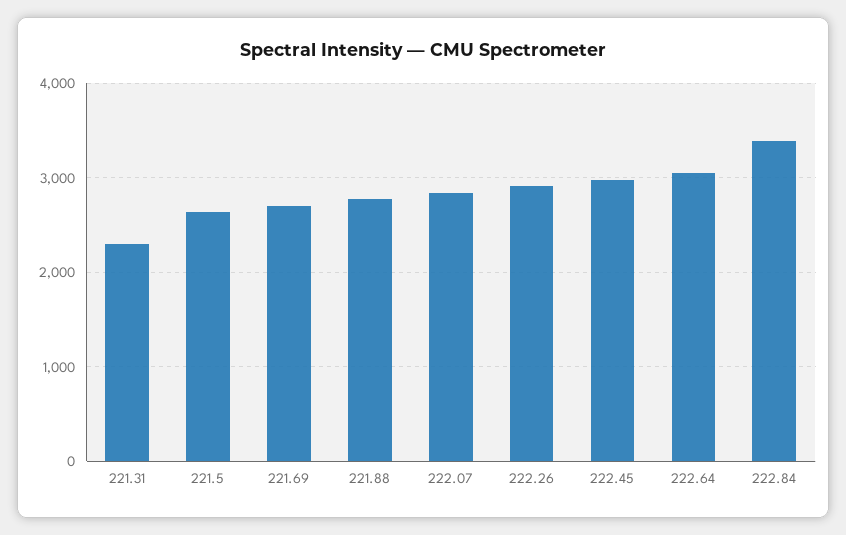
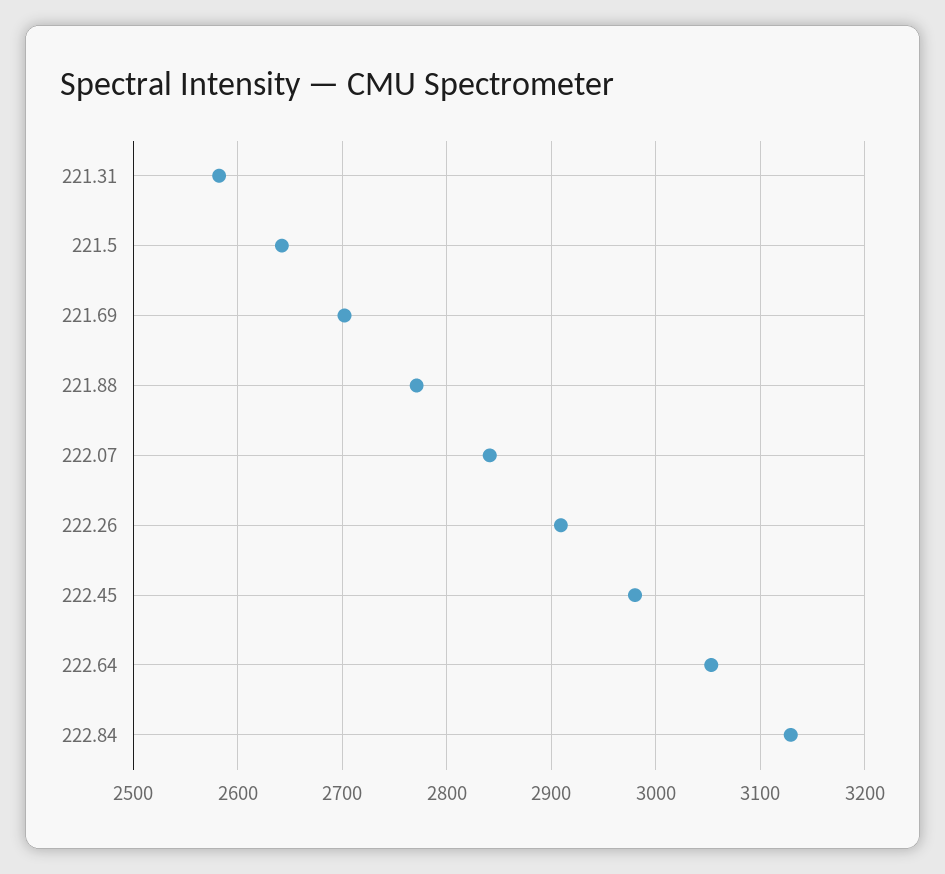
  {
-   "221.31": 2300,
+   "221.31": 2580,
    "221.5": 2640,
    "221.69": 2700,
    "221.88": 2770,
    "222.07": 2840,
    "222.26": 2910,
    "222.45": 2980,
    "222.64": 3050,
-   "222.84": 3400
+   "222.84": 3130
  }

